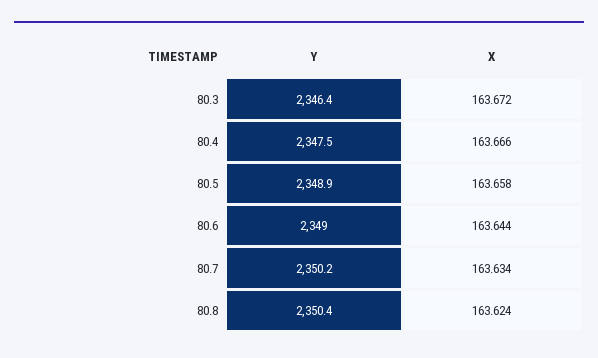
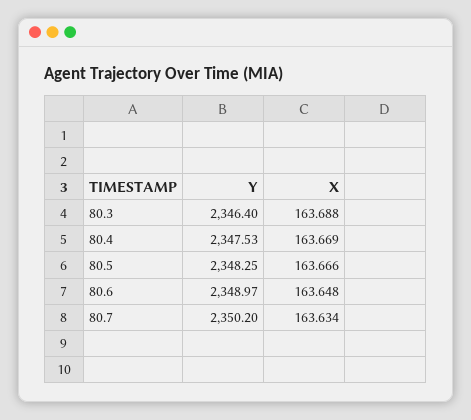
  {
    "Y": {
      "80.3": 2346.4,
      "80.4": 2347.53,
-     "80.5": 2348.9,
+     "80.5": 2348.25,
      "80.6": 2348.97,
-     "80.7": 2350.2,
+     "80.7": 2350.2
-     "80.8": 2350.4
    },
    "X": {
-     "80.3": 163.672,
+     "80.3": 163.688,
-     "80.4": 163.666,
+     "80.4": 163.669,
-     "80.5": 163.658,
+     "80.5": 163.666,
-     "80.6": 163.644,
+     "80.6": 163.648,
-     "80.7": 163.634,
+     "80.7": 163.634
-     "80.8": 163.624
    }
  }

